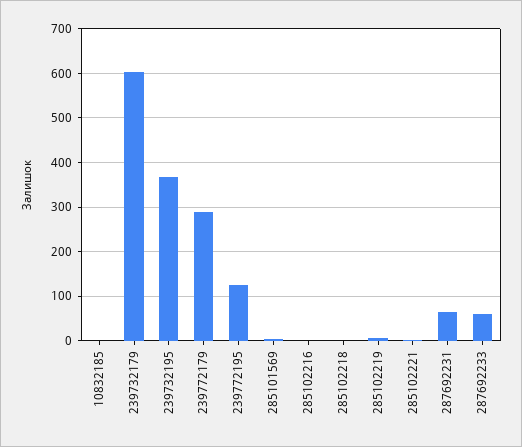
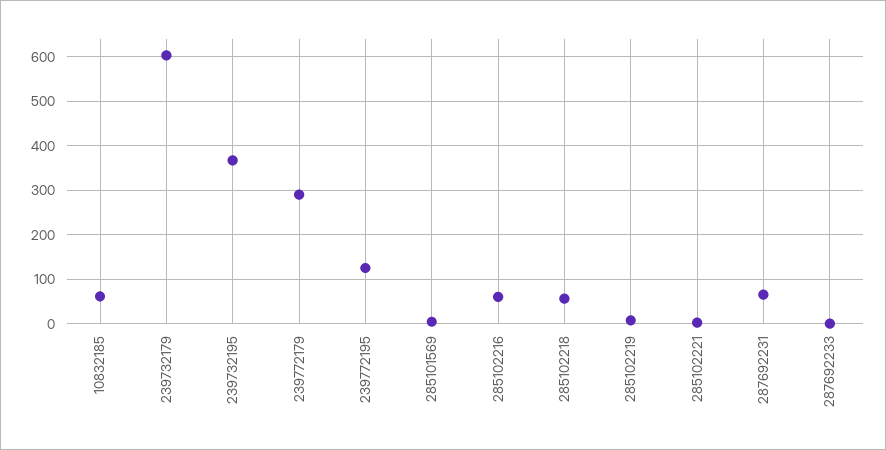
  {
-   "10832185": 0,
+   "10832185": 60,
    "239732179": 600,
    "239732195": 360,
    "239772179": 300,
    "239772195": 120,
    "285101569": 0,
-   "285102216": 0,
+   "285102216": 60,
-   "285102218": 0,
+   "285102218": 60,
    "285102219": 0,
    "285102221": 0,
    "287692231": 60,
-   "287692233": 60
+   "287692233": 0
  }

